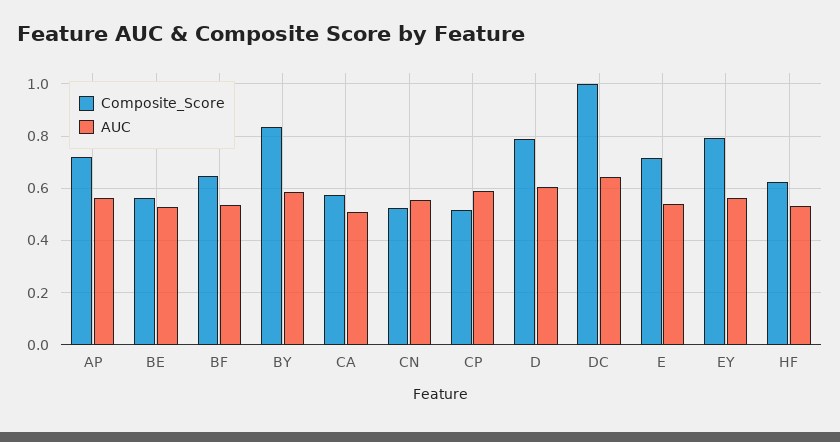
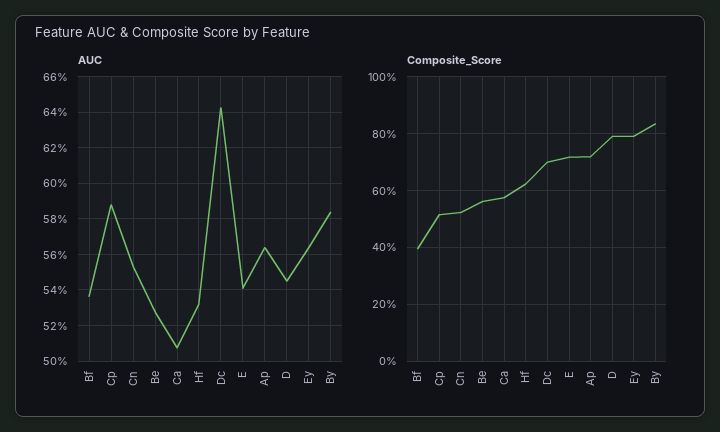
  {
    "Composite_Score": {
      "AP": 0.725,
      "BE": 0.55,
-     "BF": 0.65,
+     "BF": 0.4,
      "BY": 0.825,
      "CA": 0.575,
      "CN": 0.525,
      "CP": 0.525,
      "D": 0.8,
-     "DC": 1,
+     "DC": 0.7,
      "E": 0.725,
      "EY": 0.8,
      "HF": 0.625
    },
    "AUC": {
      "AP": 0.565,
      "BE": 0.53,
      "BF": 0.535,
      "BY": 0.585,
      "CA": 0.51,
      "CN": 0.555,
      "CP": 0.59,
-     "D": 0.6,
+     "D": 0.545,
      "DC": 0.645,
      "E": 0.54,
      "EY": 0.565,
      "HF": 0.53
    }
  }

